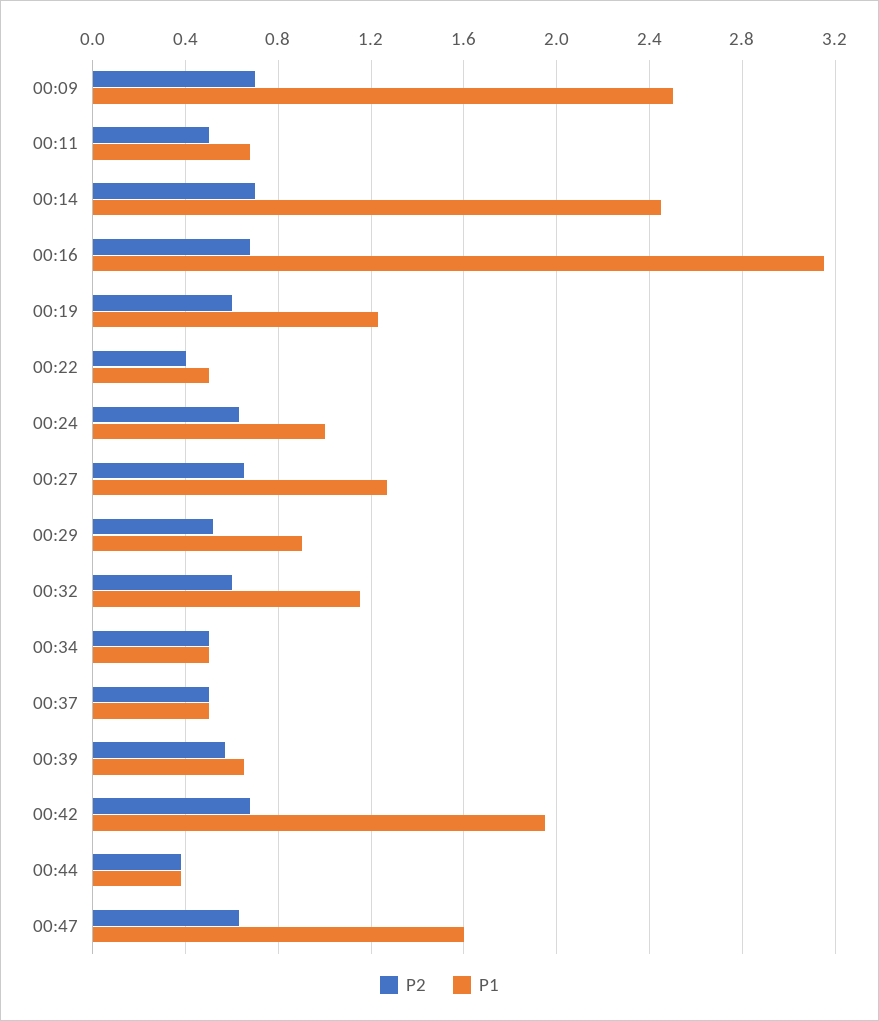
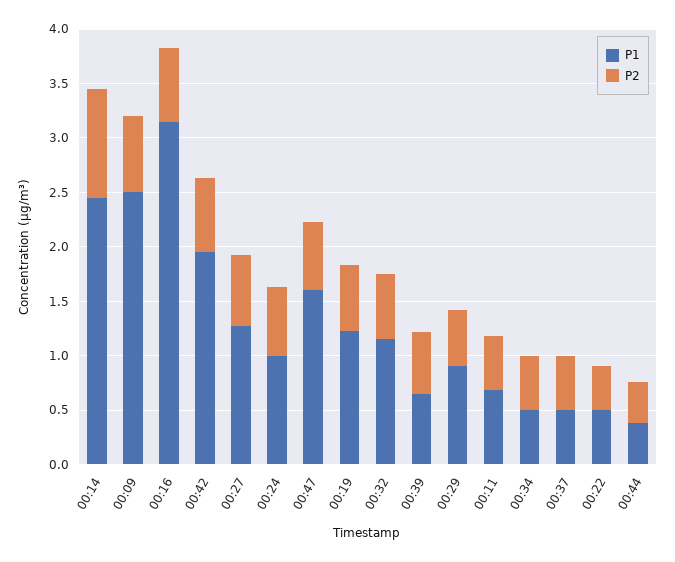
  {
    "P2": {
      "00:09": 0.7,
      "00:11": 0.5,
-     "00:14": 0.7,
+     "00:14": 1,
      "00:16": 0.7,
      "00:19": 0.6,
      "00:22": 0.4,
      "00:24": 0.65,
      "00:27": 0.65,
      "00:29": 0.5,
      "00:32": 0.6,
      "00:34": 0.5,
      "00:37": 0.5,
      "00:39": 0.55,
      "00:42": 0.7,
      "00:44": 0.4,
      "00:47": 0.65
    },
    "P1": {
      "00:09": 2.5,
      "00:11": 0.7,
      "00:14": 2.45,
      "00:16": 3.15,
      "00:19": 1.25,
      "00:22": 0.5,
      "00:24": 1,
      "00:27": 1.25,
      "00:29": 0.9,
      "00:32": 1.15,
      "00:34": 0.5,
      "00:37": 0.5,
      "00:39": 0.65,
      "00:42": 1.95,
      "00:44": 0.4,
      "00:47": 1.6
    }
  }

